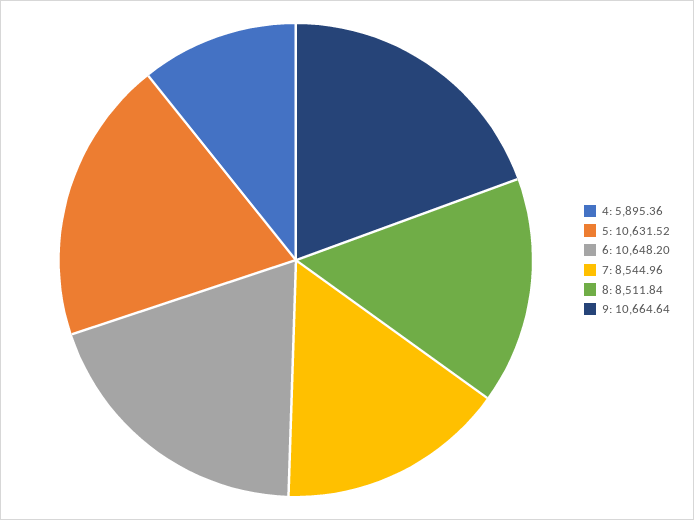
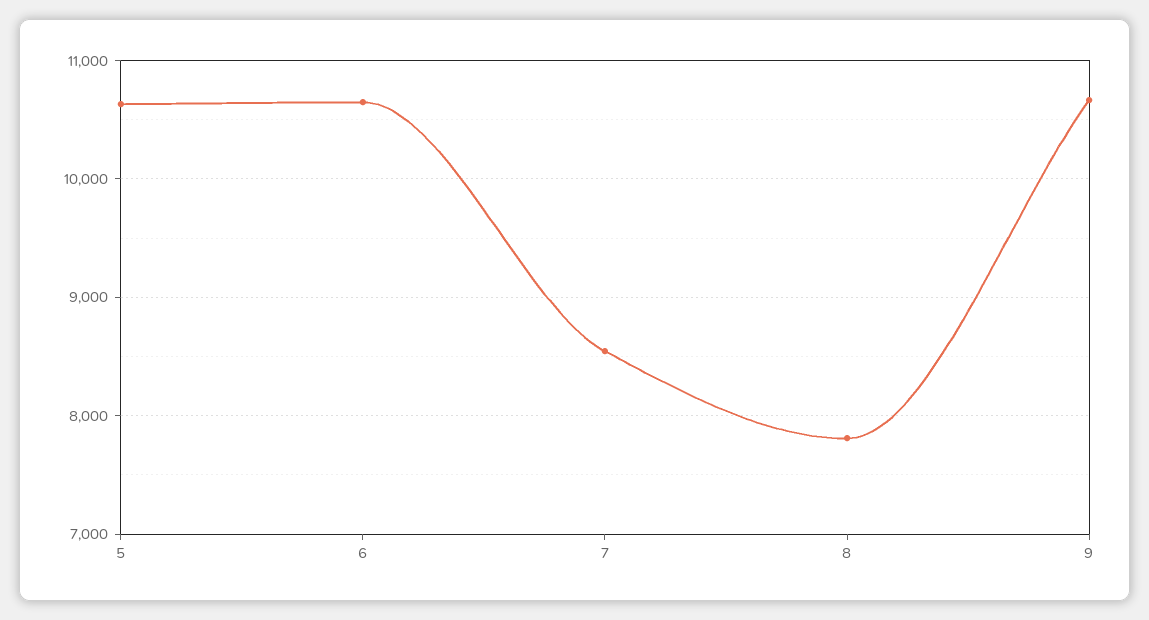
  {
-   "4": 5895.36,
    "5": 10631.52,
    "6": 10648.2,
    "7": 8544.96,
-   "8": 8511.84,
+   "8": 7800,
    "9": 10664.64
  }

